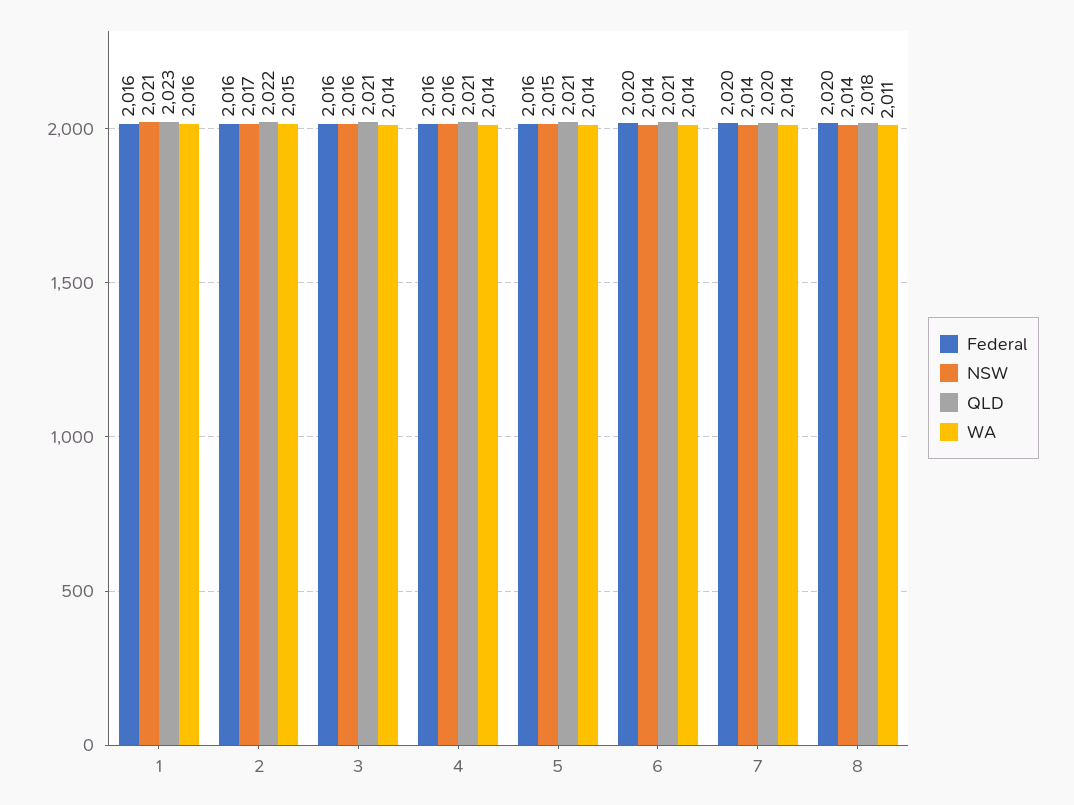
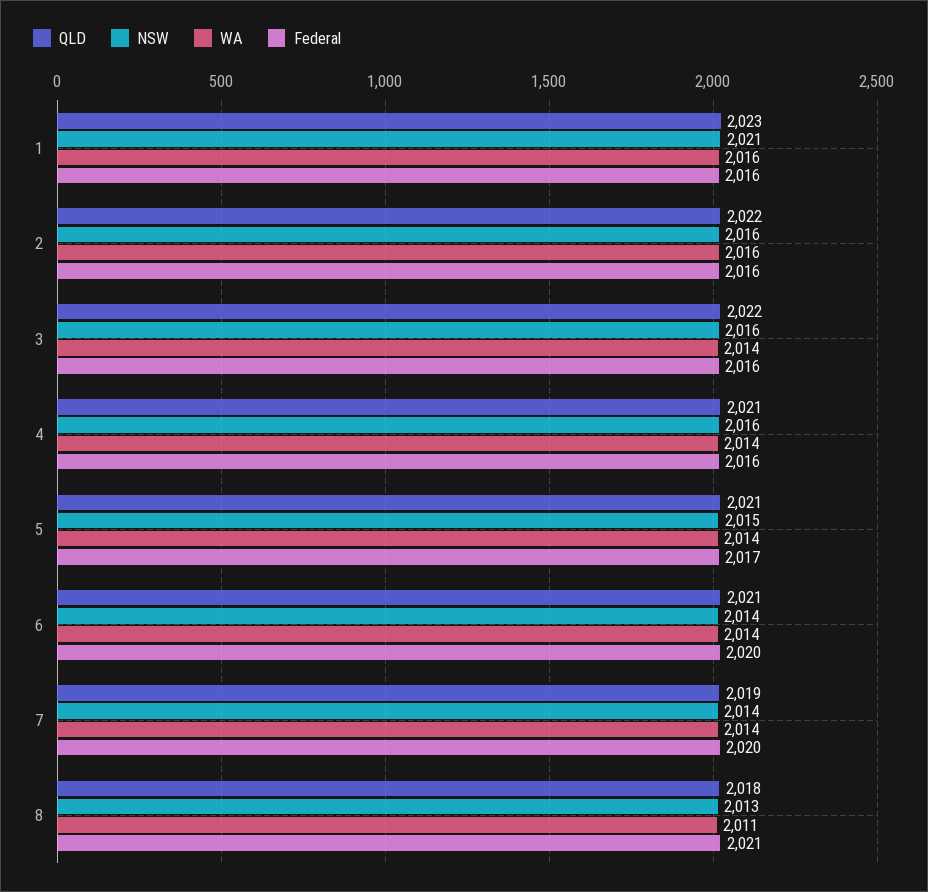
  {
    "Federal": {
      "1": 2016,
      "2": 2016,
      "3": 2016,
      "4": 2016,
-     "5": 2016,
+     "5": 2017,
      "6": 2020,
      "7": 2020,
-     "8": 2020
+     "8": 2021
    },
    "NSW": {
      "1": 2021,
-     "2": 2017,
+     "2": 2016,
      "3": 2016,
      "4": 2016,
      "5": 2015,
      "6": 2014,
      "7": 2014,
-     "8": 2014
+     "8": 2013
    },
    "QLD": {
      "1": 2023,
      "2": 2022,
-     "3": 2021,
+     "3": 2022,
      "4": 2021,
      "5": 2021,
      "6": 2021,
-     "7": 2020,
+     "7": 2019,
      "8": 2018
    },
    "WA": {
      "1": 2016,
-     "2": 2015,
+     "2": 2016,
      "3": 2014,
      "4": 2014,
      "5": 2014,
      "6": 2014,
      "7": 2014,
      "8": 2011
    }
  }

